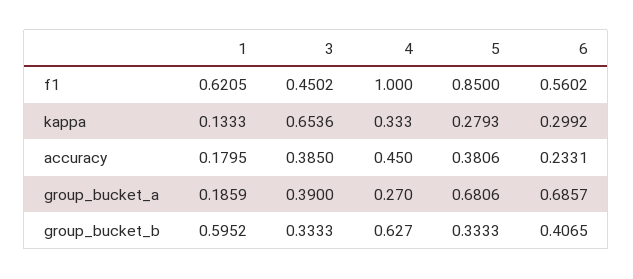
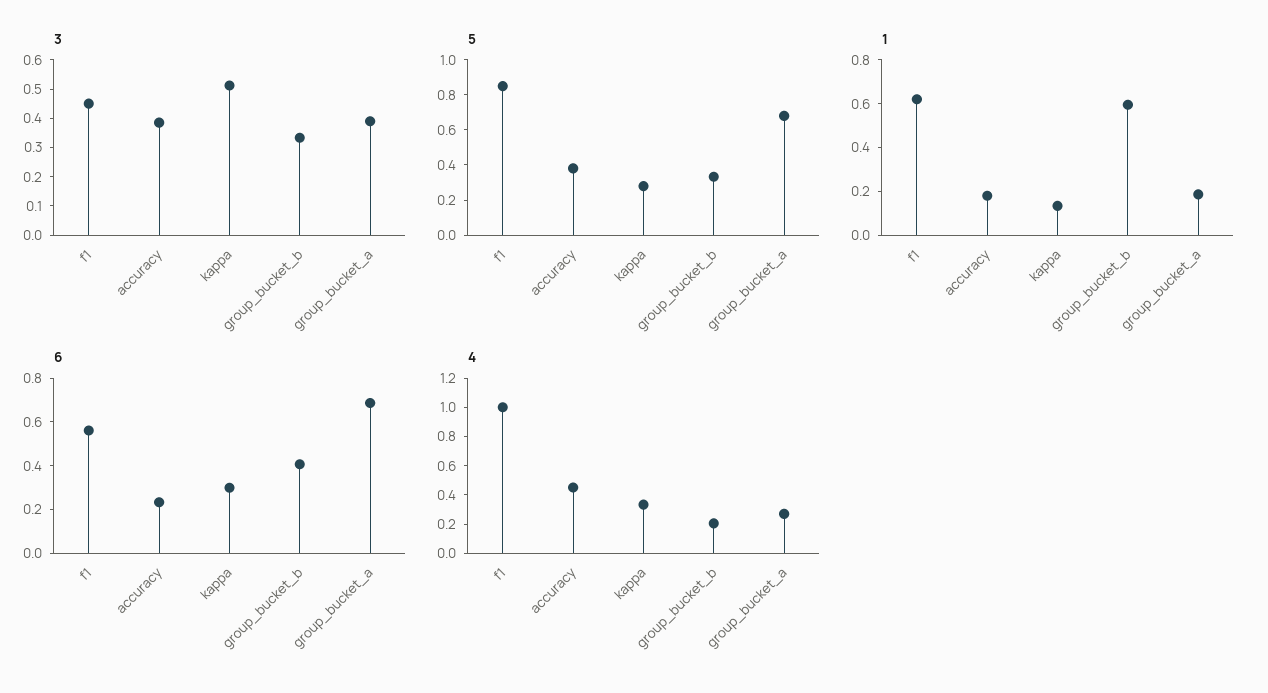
  {
    "1": {
      "f1": 0.6205,
      "kappa": 0.1333,
      "accuracy": 0.1795,
      "group_bucket_a": 0.1859,
      "group_bucket_b": 0.5952
    },
    "3": {
      "f1": 0.4502,
-     "kappa": 0.6536,
+     "kappa": 0.5,
      "accuracy": 0.385,
      "group_bucket_a": 0.39,
      "group_bucket_b": 0.3333
    },
    "4": {
      "f1": 1,
      "kappa": 0.333,
      "accuracy": 0.45,
      "group_bucket_a": 0.27,
-     "group_bucket_b": 0.627
+     "group_bucket_b": 0.2
    },
    "5": {
      "f1": 0.85,
      "kappa": 0.2793,
      "accuracy": 0.3806,
      "group_bucket_a": 0.6806,
      "group_bucket_b": 0.3333
    },
    "6": {
      "f1": 0.5602,
      "kappa": 0.2992,
      "accuracy": 0.2331,
      "group_bucket_a": 0.6857,
      "group_bucket_b": 0.4065
    }
  }

